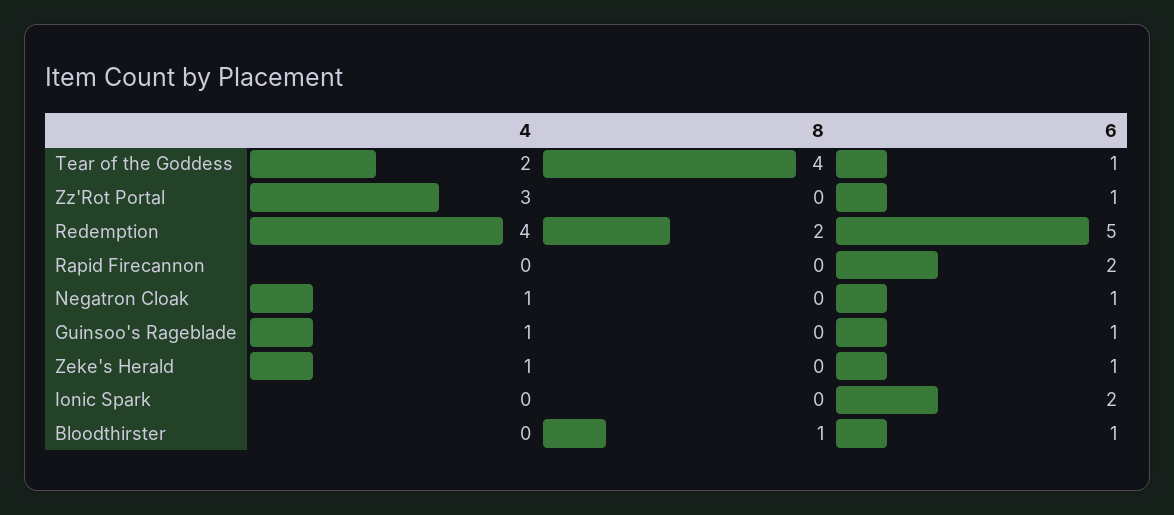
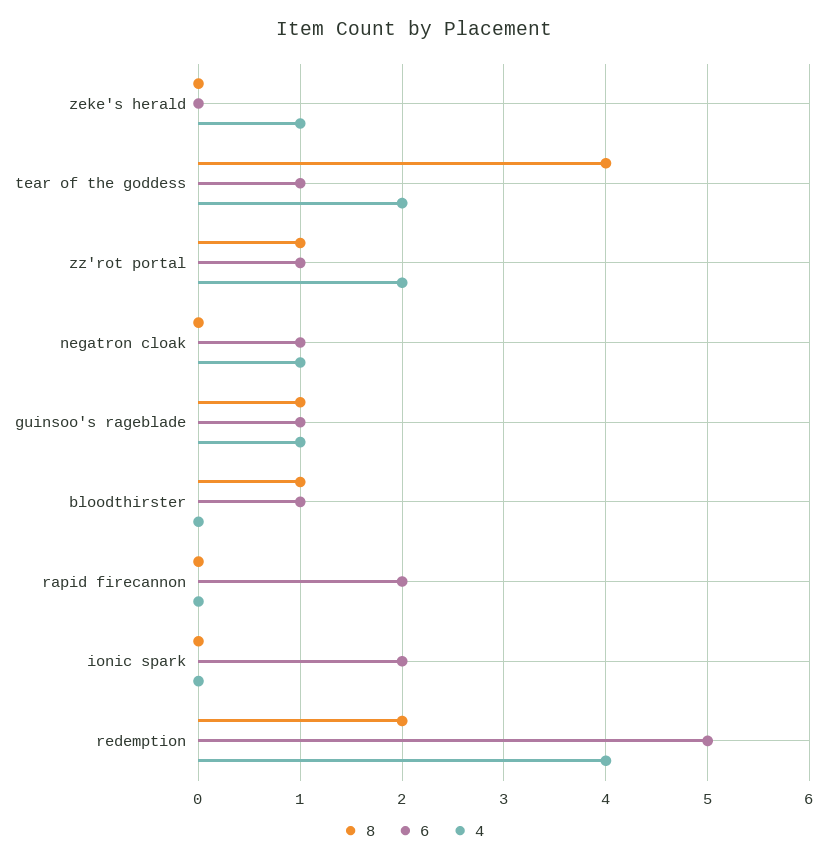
  {
    "4": {
      "Tear of the Goddess": 2,
-     "Zz'Rot Portal": 3,
+     "Zz'Rot Portal": 2,
      "Redemption": 4,
      "Rapid Firecannon": 0,
      "Negatron Cloak": 1,
      "Guinsoo's Rageblade": 1,
      "Zeke's Herald": 1,
      "Ionic Spark": 0,
      "Bloodthirster": 0
    },
    "8": {
      "Tear of the Goddess": 4,
-     "Zz'Rot Portal": 0,
+     "Zz'Rot Portal": 1,
      "Redemption": 2,
      "Rapid Firecannon": 0,
      "Negatron Cloak": 0,
-     "Guinsoo's Rageblade": 0,
+     "Guinsoo's Rageblade": 1,
      "Zeke's Herald": 0,
      "Ionic Spark": 0,
      "Bloodthirster": 1
    },
    "6": {
      "Tear of the Goddess": 1,
      "Zz'Rot Portal": 1,
      "Redemption": 5,
      "Rapid Firecannon": 2,
      "Negatron Cloak": 1,
      "Guinsoo's Rageblade": 1,
-     "Zeke's Herald": 1,
+     "Zeke's Herald": 0,
      "Ionic Spark": 2,
      "Bloodthirster": 1
    }
  }

